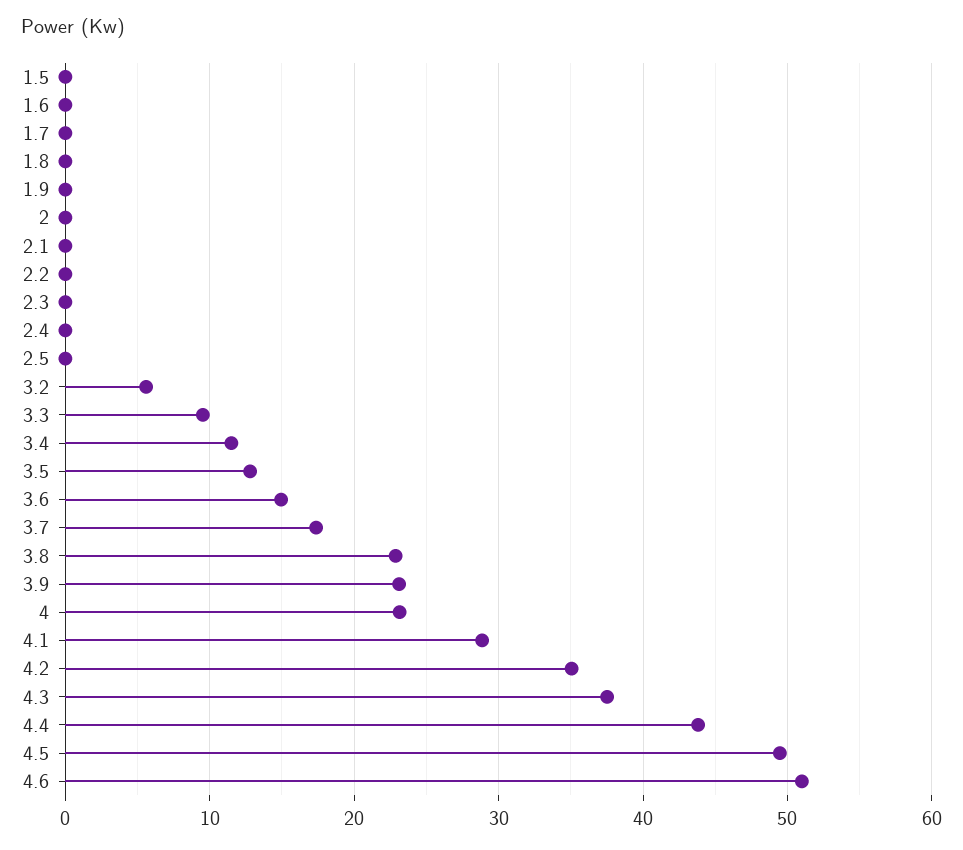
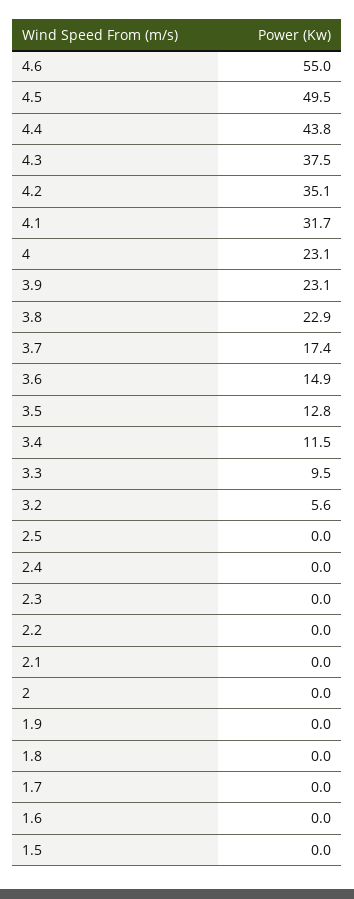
  {
    "1.5": 0,
    "1.6": 0,
    "1.7": 0,
    "1.8": 0,
    "1.9": 0,
    "2": 0,
    "2.1": 0,
    "2.2": 0,
    "2.3": 0,
    "2.4": 0,
    "2.5": 0,
    "3.2": 5.6,
    "3.3": 9.5,
    "3.4": 11.5,
    "3.5": 12.8,
    "3.6": 14.9,
    "3.7": 17.4,
    "3.8": 22.9,
    "3.9": 23.1,
    "4": 23.1,
-   "4.1": 29,
+   "4.1": 31.7,
    "4.2": 35.1,
    "4.3": 37.5,
    "4.4": 43.8,
    "4.5": 49.5,
-   "4.6": 51
+   "4.6": 55
  }

